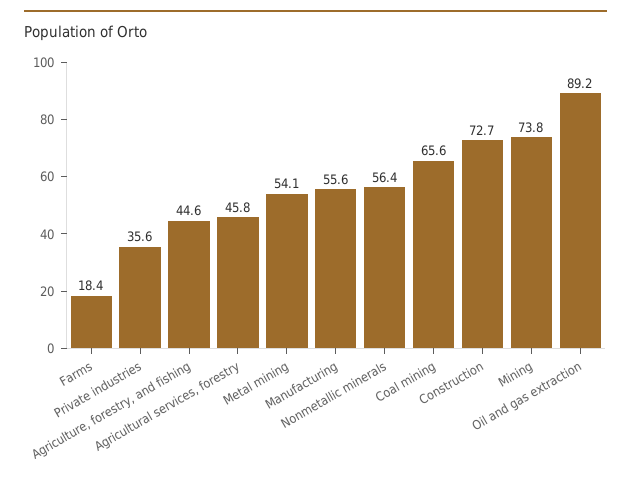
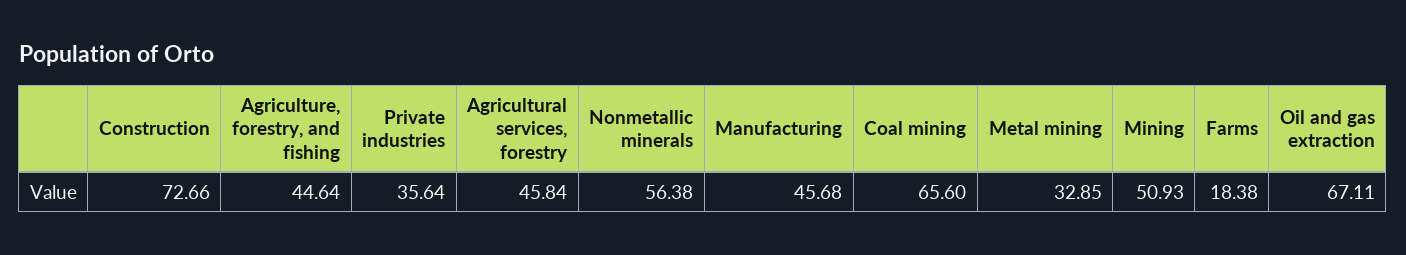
  {
    "Farms": 18.38,
    "Private industries": 35.64,
    "Agriculture, forestry, and fishing": 44.64,
    "Agricultural services, forestry": 45.84,
-   "Metal mining": 54.1,
+   "Metal mining": 32.85,
-   "Manufacturing": 55.6,
+   "Manufacturing": 45.68,
    "Nonmetallic minerals": 56.38,
    "Coal mining": 65.6,
    "Construction": 72.66,
-   "Mining": 73.8,
+   "Mining": 50.93,
-   "Oil and gas extraction": 89.2
+   "Oil and gas extraction": 67.11
  }

